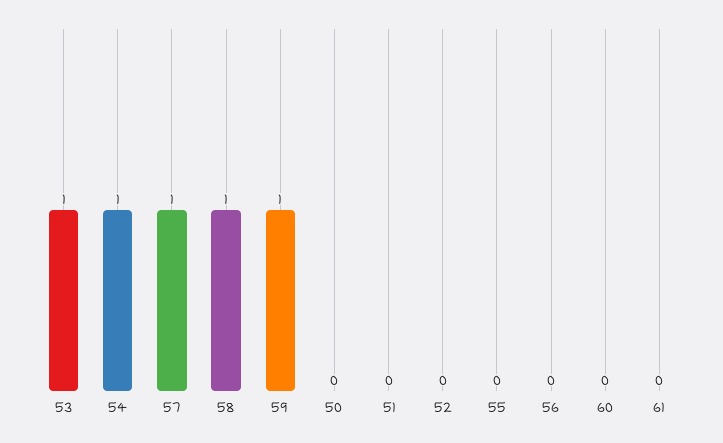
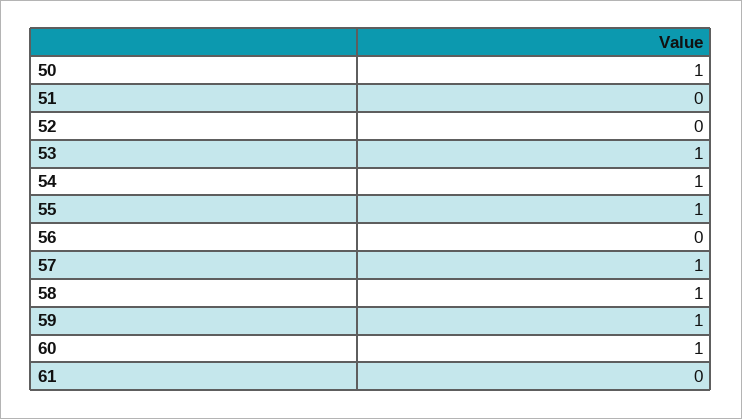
  {
    "53": 1,
    "54": 1,
    "57": 1,
    "58": 1,
    "59": 1,
-   "50": 0,
+   "50": 1,
    "51": 0,
    "52": 0,
-   "55": 0,
+   "55": 1,
    "56": 0,
-   "60": 0,
+   "60": 1,
    "61": 0
  }

